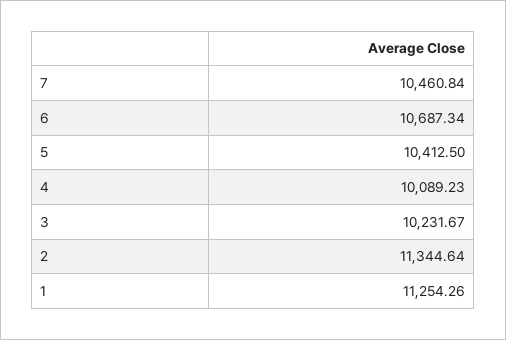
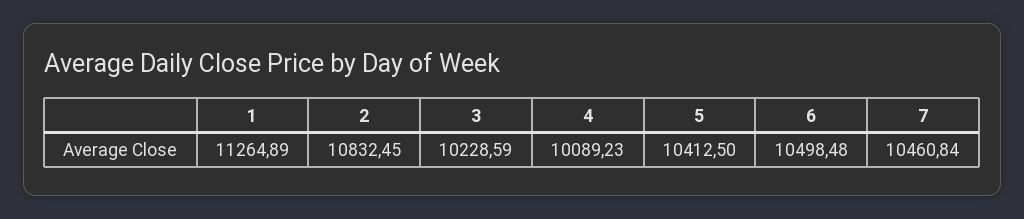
  {
    "7": 10460.84,
-   "6": 10687.34,
+   "6": 10498.48,
    "5": 10412.5,
    "4": 10089.23,
-   "3": 10231.67,
+   "3": 10228.59,
-   "2": 11344.64,
+   "2": 10832.45,
-   "1": 11254.26
+   "1": 11264.89
  }

